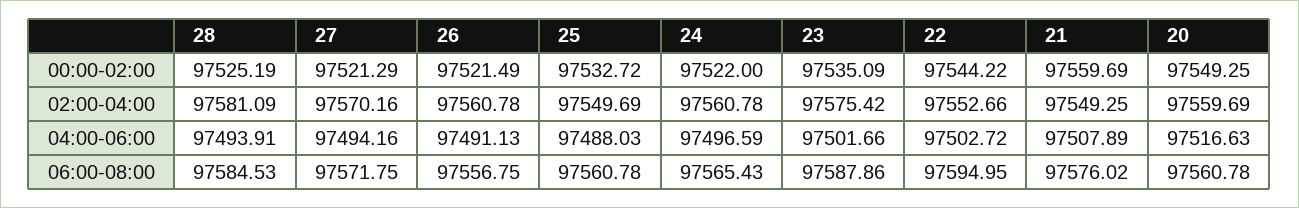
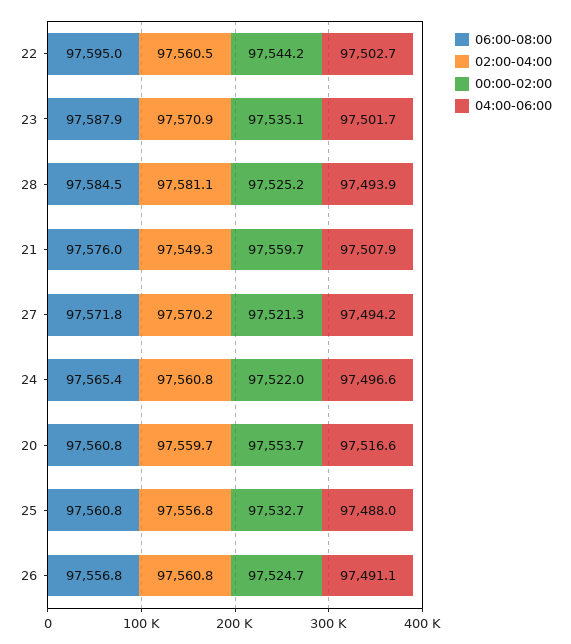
  {
    "00:00-02:00": {
      "28": 97525.19,
      "27": 97521.29,
-     "26": 97521.49,
+     "26": 97524.7,
      "25": 97532.72,
      "24": 97522,
      "23": 97535.09,
      "22": 97544.22,
      "21": 97559.69,
-     "20": 97549.25
+     "20": 97553.7
    },
    "02:00-04:00": {
      "28": 97581.09,
      "27": 97570.16,
      "26": 97560.78,
-     "25": 97549.69,
+     "25": 97556.8,
      "24": 97560.78,
-     "23": 97575.42,
+     "23": 97570.9,
-     "22": 97552.66,
+     "22": 97560.5,
      "21": 97549.25,
      "20": 97559.69
    },
    "04:00-06:00": {
      "28": 97493.91,
      "27": 97494.16,
      "26": 97491.13,
      "25": 97488.03,
      "24": 97496.59,
      "23": 97501.66,
      "22": 97502.72,
      "21": 97507.89,
      "20": 97516.63
    },
    "06:00-08:00": {
      "28": 97584.53,
      "27": 97571.75,
      "26": 97556.75,
      "25": 97560.78,
      "24": 97565.43,
      "23": 97587.86,
      "22": 97594.95,
      "21": 97576.02,
      "20": 97560.78
    }
  }

